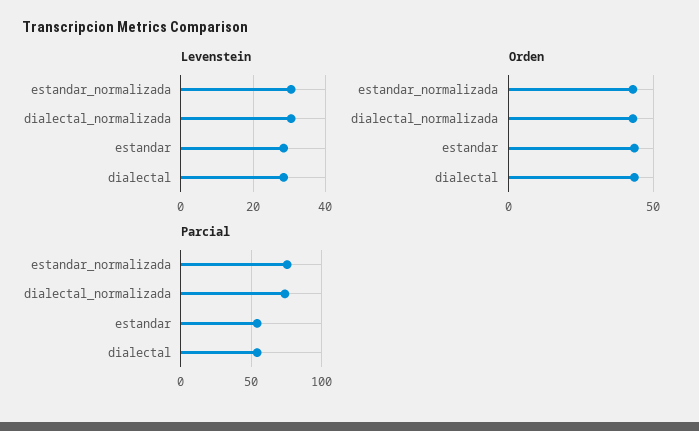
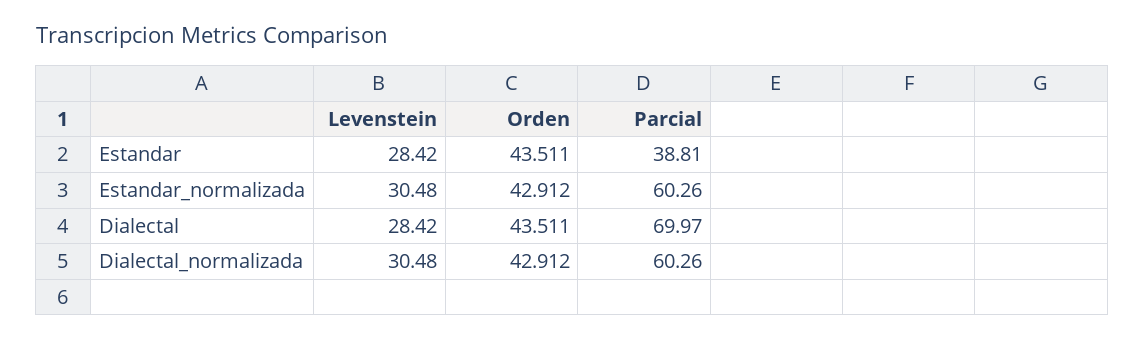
  {
    "Levenstein": {
      "estandar_normalizada": 30.48,
      "dialectal_normalizada": 30.48,
      "estandar": 28.42,
      "dialectal": 28.42
    },
    "Orden": {
      "estandar_normalizada": 42.912,
      "dialectal_normalizada": 42.912,
      "estandar": 43.511,
      "dialectal": 43.511
    },
    "Parcial": {
-     "estandar_normalizada": 75,
+     "estandar_normalizada": 60.26,
-     "dialectal_normalizada": 75,
+     "dialectal_normalizada": 60.26,
-     "estandar": 55,
+     "estandar": 38.81,
-     "dialectal": 55
+     "dialectal": 69.97
    }
  }

